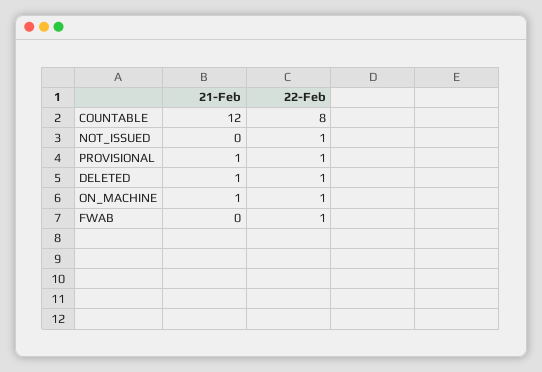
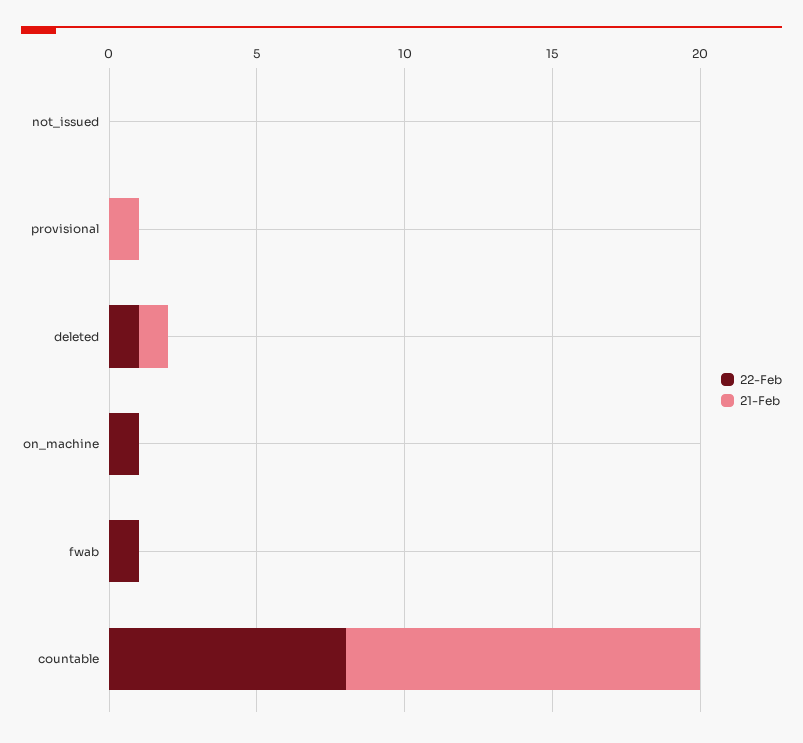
  {
    "21-Feb": {
      "COUNTABLE": 12,
      "NOT_ISSUED": 0,
      "PROVISIONAL": 1,
      "DELETED": 1,
-     "ON_MACHINE": 1,
+     "ON_MACHINE": 0,
      "FWAB": 0
    },
    "22-Feb": {
      "COUNTABLE": 8,
-     "NOT_ISSUED": 1,
+     "NOT_ISSUED": 0,
-     "PROVISIONAL": 1,
+     "PROVISIONAL": 0,
      "DELETED": 1,
      "ON_MACHINE": 1,
      "FWAB": 1
    }
  }

